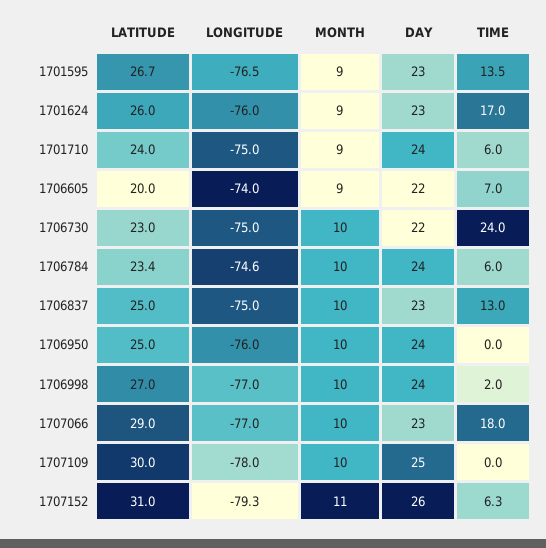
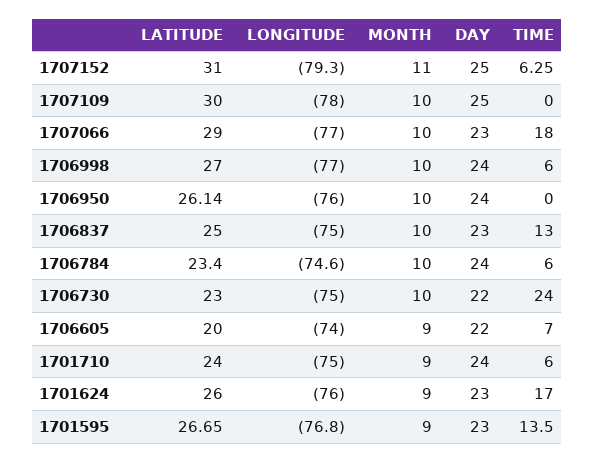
  {
    "LATITUDE": {
      "1701595": 26.65,
      "1701624": 26,
      "1701710": 24,
      "1706605": 20,
      "1706730": 23,
      "1706784": 23.4,
      "1706837": 25,
-     "1706950": 25,
+     "1706950": 26.14,
      "1706998": 27,
      "1707066": 29,
      "1707109": 30,
      "1707152": 31
    },
    "LONGITUDE": {
-     "1701595": -76.5,
+     "1701595": -76.8,
      "1701624": -76,
      "1701710": -75,
      "1706605": -74,
      "1706730": -75,
      "1706784": -74.6,
      "1706837": -75,
      "1706950": -76,
      "1706998": -77,
      "1707066": -77,
      "1707109": -78,
      "1707152": -79.3
    },
    "MONTH": {
      "1701595": 9,
      "1701624": 9,
      "1701710": 9,
      "1706605": 9,
      "1706730": 10,
      "1706784": 10,
      "1706837": 10,
      "1706950": 10,
      "1706998": 10,
      "1707066": 10,
      "1707109": 10,
      "1707152": 11
    },
    "DAY": {
      "1701595": 23,
      "1701624": 23,
      "1701710": 24,
      "1706605": 22,
      "1706730": 22,
      "1706784": 24,
      "1706837": 23,
      "1706950": 24,
      "1706998": 24,
      "1707066": 23,
      "1707109": 25,
-     "1707152": 26
+     "1707152": 25
    },
    "TIME": {
      "1701595": 13.5,
      "1701624": 17,
      "1701710": 6,
      "1706605": 7,
      "1706730": 24,
      "1706784": 6,
      "1706837": 13,
      "1706950": 0,
-     "1706998": 2,
+     "1706998": 6,
      "1707066": 18,
      "1707109": 0,
      "1707152": 6.25
    }
  }

